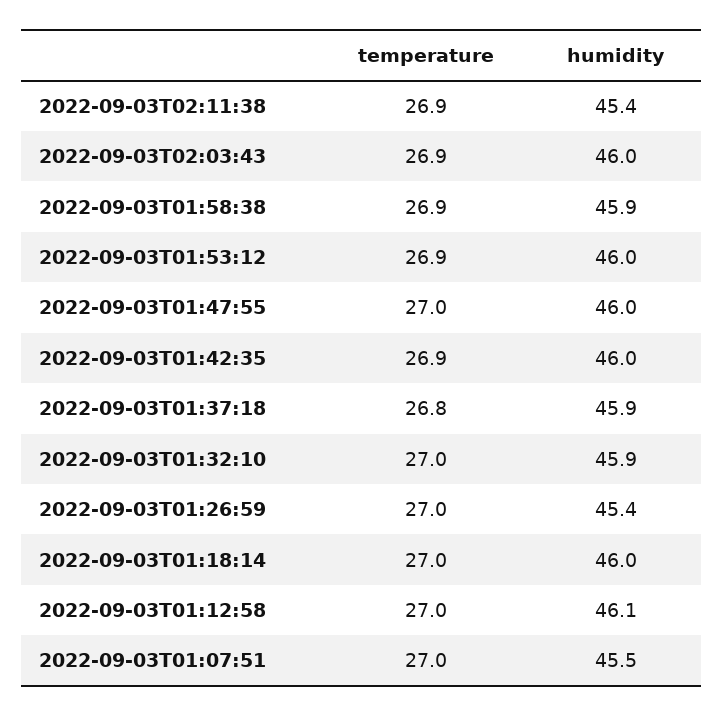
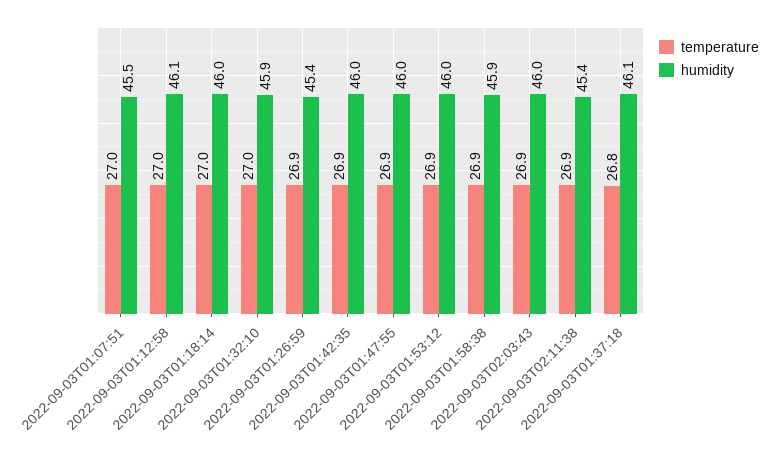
  {
    "temperature": {
      "2022-09-03T02:11:38": 26.9,
      "2022-09-03T02:03:43": 26.9,
      "2022-09-03T01:58:38": 26.9,
      "2022-09-03T01:53:12": 26.9,
-     "2022-09-03T01:47:55": 27,
+     "2022-09-03T01:47:55": 26.9,
      "2022-09-03T01:42:35": 26.9,
      "2022-09-03T01:37:18": 26.8,
      "2022-09-03T01:32:10": 27,
-     "2022-09-03T01:26:59": 27,
+     "2022-09-03T01:26:59": 26.9,
      "2022-09-03T01:18:14": 27,
      "2022-09-03T01:12:58": 27,
      "2022-09-03T01:07:51": 27
    },
    "humidity": {
      "2022-09-03T02:11:38": 45.4,
      "2022-09-03T02:03:43": 46,
      "2022-09-03T01:58:38": 45.9,
      "2022-09-03T01:53:12": 46,
      "2022-09-03T01:47:55": 46,
      "2022-09-03T01:42:35": 46,
-     "2022-09-03T01:37:18": 45.9,
+     "2022-09-03T01:37:18": 46.1,
      "2022-09-03T01:32:10": 45.9,
      "2022-09-03T01:26:59": 45.4,
      "2022-09-03T01:18:14": 46,
      "2022-09-03T01:12:58": 46.1,
      "2022-09-03T01:07:51": 45.5
    }
  }

